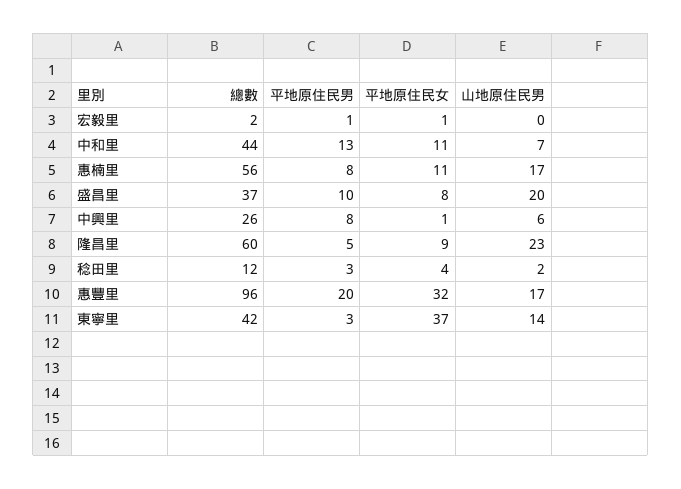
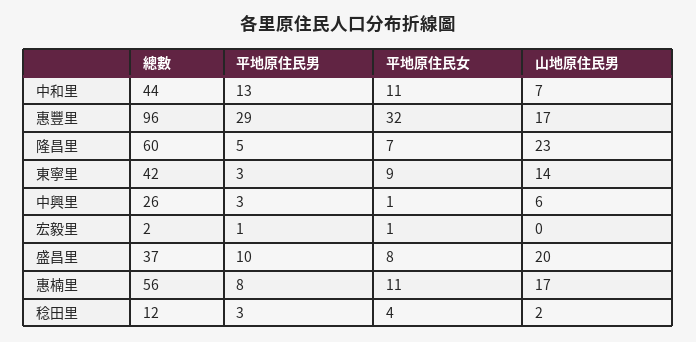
  {
    "總數": {
      "宏毅里": 2,
      "中和里": 44,
      "惠楠里": 56,
      "盛昌里": 37,
      "中興里": 26,
      "隆昌里": 60,
      "稔田里": 12,
      "惠豐里": 96,
      "東寧里": 42
    },
    "平地原住民男": {
      "宏毅里": 1,
      "中和里": 13,
      "惠楠里": 8,
      "盛昌里": 10,
-     "中興里": 8,
+     "中興里": 3,
      "隆昌里": 5,
      "稔田里": 3,
-     "惠豐里": 20,
+     "惠豐里": 29,
      "東寧里": 3
    },
    "平地原住民女": {
      "宏毅里": 1,
      "中和里": 11,
      "惠楠里": 11,
      "盛昌里": 8,
      "中興里": 1,
-     "隆昌里": 9,
+     "隆昌里": 7,
      "稔田里": 4,
      "惠豐里": 32,
-     "東寧里": 37
+     "東寧里": 9
    },
    "山地原住民男": {
      "宏毅里": 0,
      "中和里": 7,
      "惠楠里": 17,
      "盛昌里": 20,
      "中興里": 6,
      "隆昌里": 23,
      "稔田里": 2,
      "惠豐里": 17,
      "東寧里": 14
    }
  }

